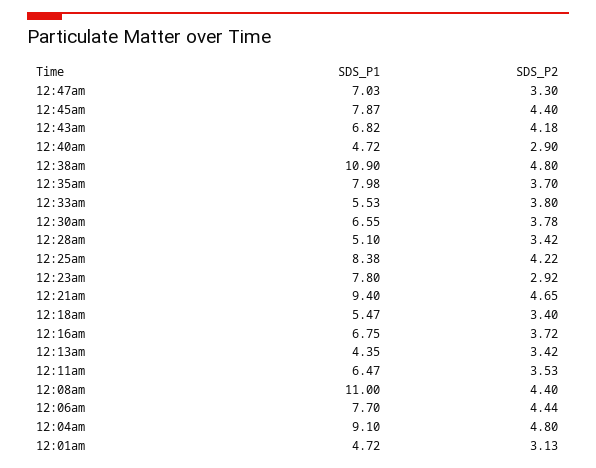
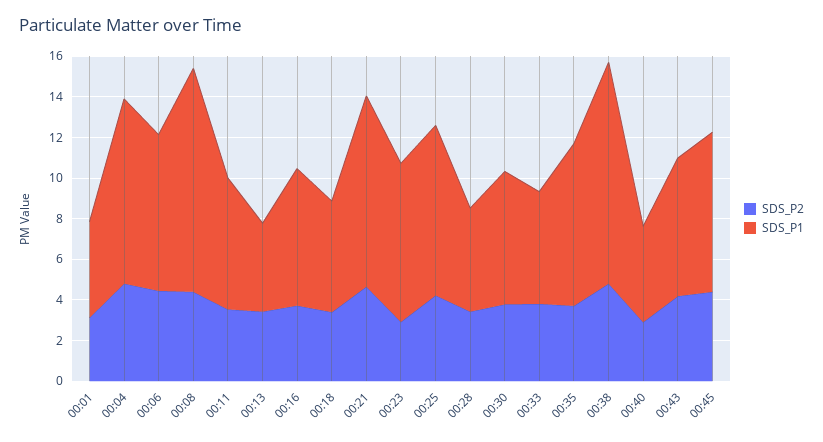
  {
    "SDS_P1": {
-     "12:47am": 7.03,
      "12:45am": 7.87,
      "12:43am": 6.82,
      "12:40am": 4.72,
      "12:38am": 10.9,
      "12:35am": 7.98,
      "12:33am": 5.53,
      "12:30am": 6.55,
      "12:28am": 5.1,
      "12:25am": 8.38,
      "12:23am": 7.8,
      "12:21am": 9.4,
      "12:18am": 5.47,
      "12:16am": 6.75,
      "12:13am": 4.35,
      "12:11am": 6.47,
      "12:08am": 11,
      "12:06am": 7.7,
      "12:04am": 9.1,
      "12:01am": 4.72
    },
    "SDS_P2": {
-     "12:47am": 3.3,
      "12:45am": 4.4,
      "12:43am": 4.18,
      "12:40am": 2.9,
      "12:38am": 4.8,
      "12:35am": 3.7,
      "12:33am": 3.8,
      "12:30am": 3.78,
      "12:28am": 3.42,
      "12:25am": 4.22,
      "12:23am": 2.92,
      "12:21am": 4.65,
      "12:18am": 3.4,
      "12:16am": 3.72,
      "12:13am": 3.42,
      "12:11am": 3.53,
      "12:08am": 4.4,
      "12:06am": 4.44,
      "12:04am": 4.8,
      "12:01am": 3.13
    }
  }

